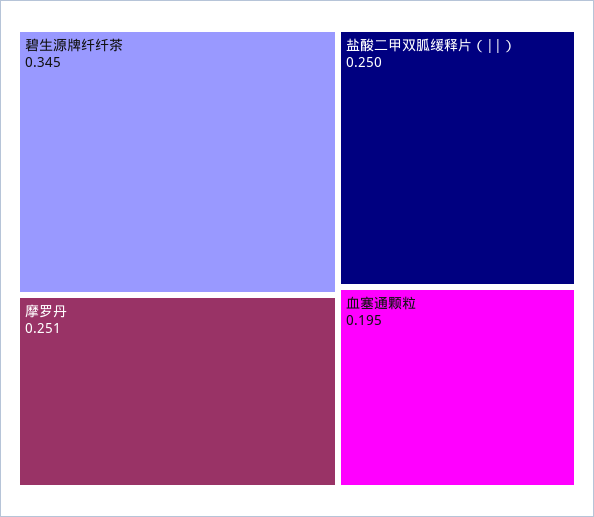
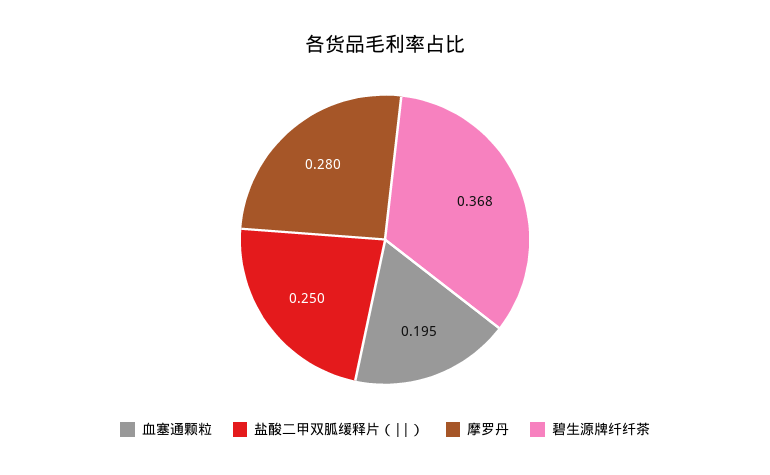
  {
-   "碧生源牌纤纤茶": 0.345,
+   "碧生源牌纤纤茶": 0.368,
-   "摩罗丹": 0.251,
+   "摩罗丹": 0.28,
    "盐酸二甲双胍缓释片（||）": 0.25,
    "血塞通颗粒": 0.195
  }

